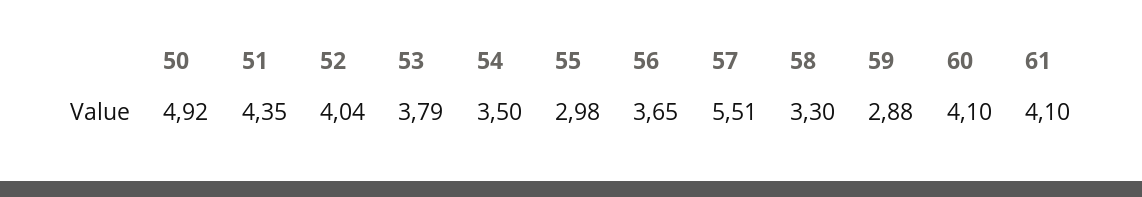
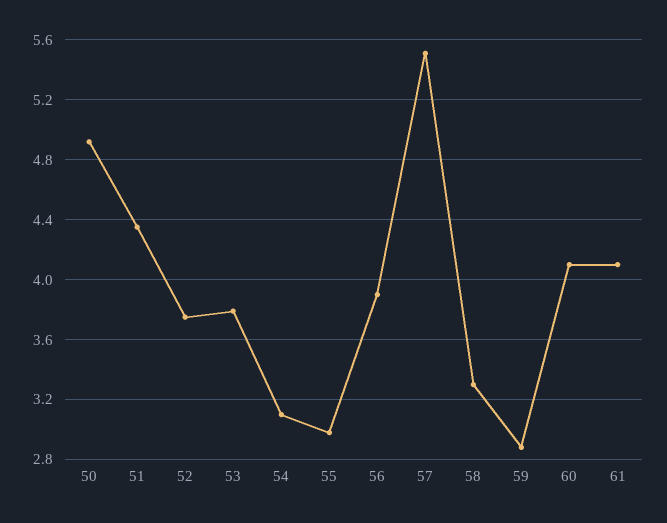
  {
    "50": 4.92,
    "51": 4.35,
-   "52": 4.04,
+   "52": 3.75,
    "53": 3.79,
-   "54": 3.5,
+   "54": 3.1,
    "55": 2.98,
-   "56": 3.65,
+   "56": 3.9,
    "57": 5.51,
    "58": 3.3,
    "59": 2.88,
    "60": 4.1,
    "61": 4.1
  }

